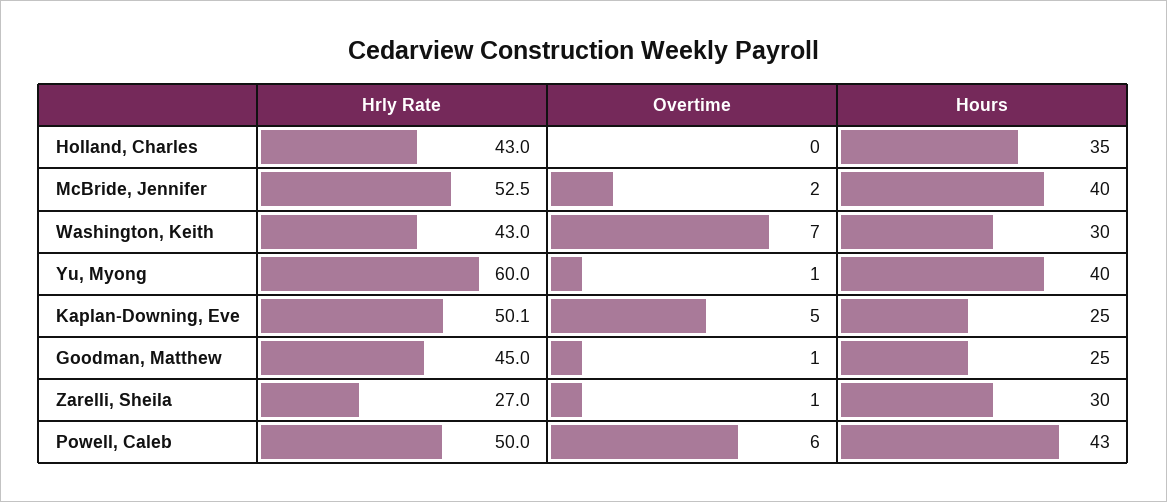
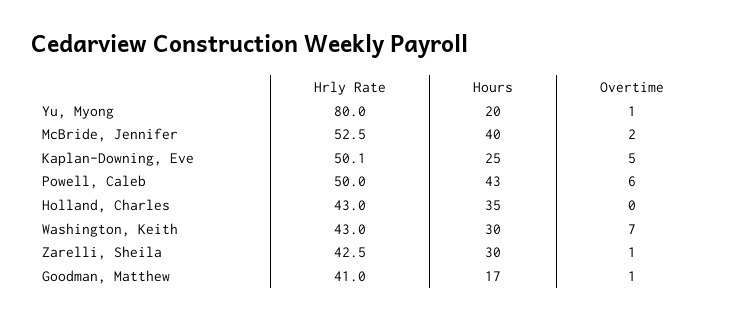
  {
    "Hrly Rate": {
      "Holland, Charles": 43,
      "McBride, Jennifer": 52.5,
      "Washington, Keith": 43,
-     "Yu, Myong": 60,
+     "Yu, Myong": 80,
      "Kaplan-Downing, Eve": 50.1,
-     "Goodman, Matthew": 45,
+     "Goodman, Matthew": 41,
-     "Zarelli, Sheila": 27,
+     "Zarelli, Sheila": 42.5,
      "Powell, Caleb": 50
    },
    "Overtime": {
      "Holland, Charles": 0,
      "McBride, Jennifer": 2,
      "Washington, Keith": 7,
      "Yu, Myong": 1,
      "Kaplan-Downing, Eve": 5,
      "Goodman, Matthew": 1,
      "Zarelli, Sheila": 1,
      "Powell, Caleb": 6
    },
    "Hours": {
      "Holland, Charles": 35,
      "McBride, Jennifer": 40,
      "Washington, Keith": 30,
-     "Yu, Myong": 40,
+     "Yu, Myong": 20,
      "Kaplan-Downing, Eve": 25,
-     "Goodman, Matthew": 25,
+     "Goodman, Matthew": 17,
      "Zarelli, Sheila": 30,
      "Powell, Caleb": 43
    }
  }

